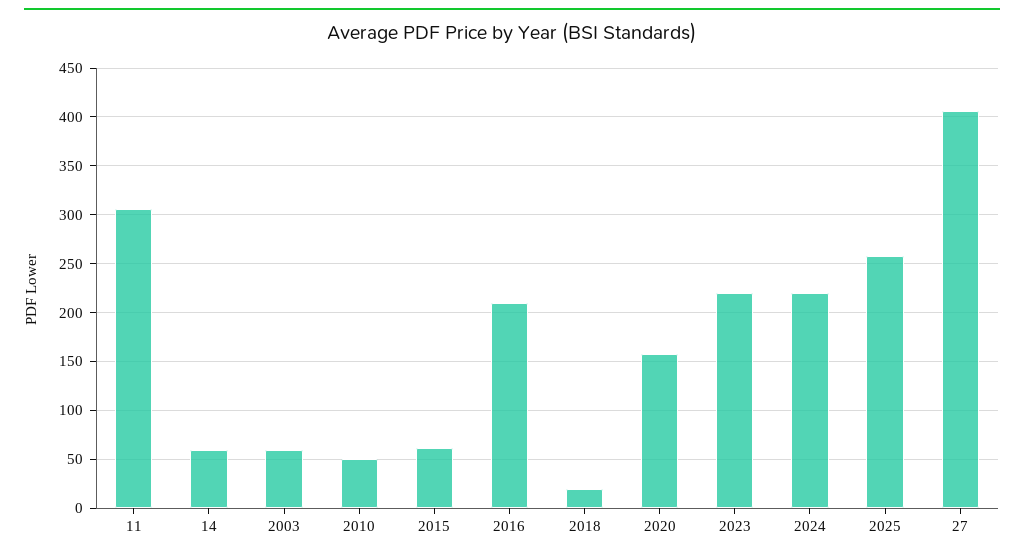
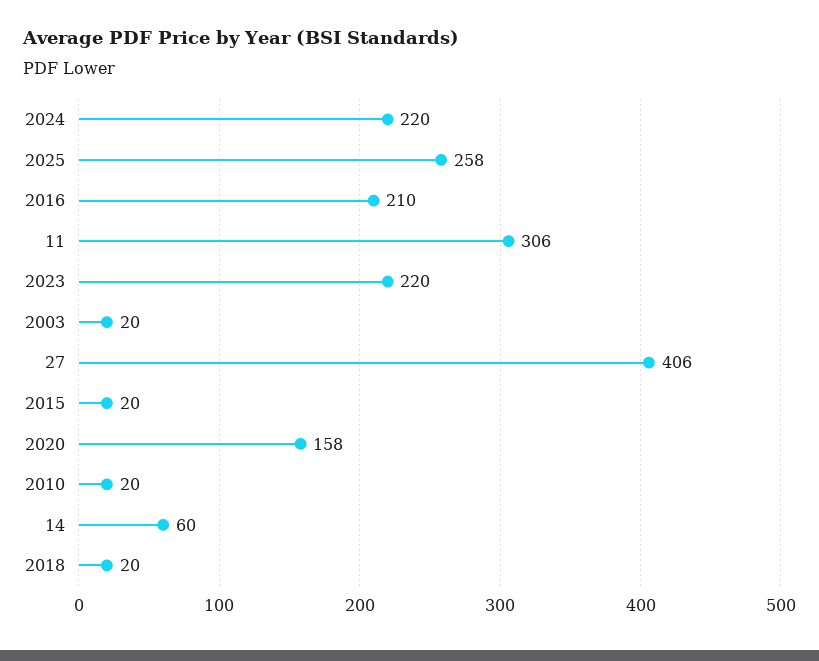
  {
    "11": 306,
    "14": 60,
-   "2003": 60,
+   "2003": 20,
-   "2010": 50,
+   "2010": 20,
-   "2015": 60,
+   "2015": 20,
    "2016": 210,
    "2018": 20,
    "2020": 158,
    "2023": 220,
    "2024": 220,
    "2025": 258,
    "27": 406
  }

